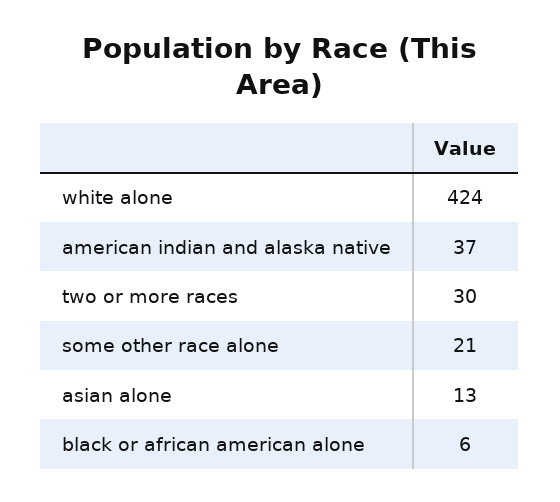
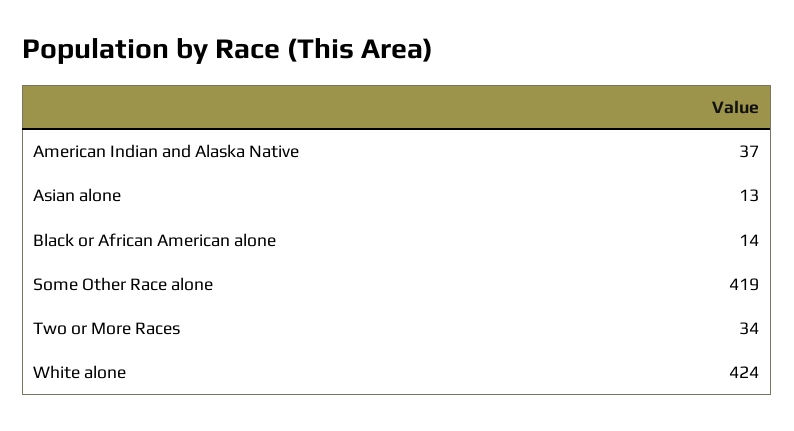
  {
    "white alone": 424,
    "american indian and alaska native": 37,
-   "two or more races": 30,
+   "two or more races": 34,
-   "some other race alone": 21,
+   "some other race alone": 419,
    "asian alone": 13,
-   "black or african american alone": 6
+   "black or african american alone": 14
  }

